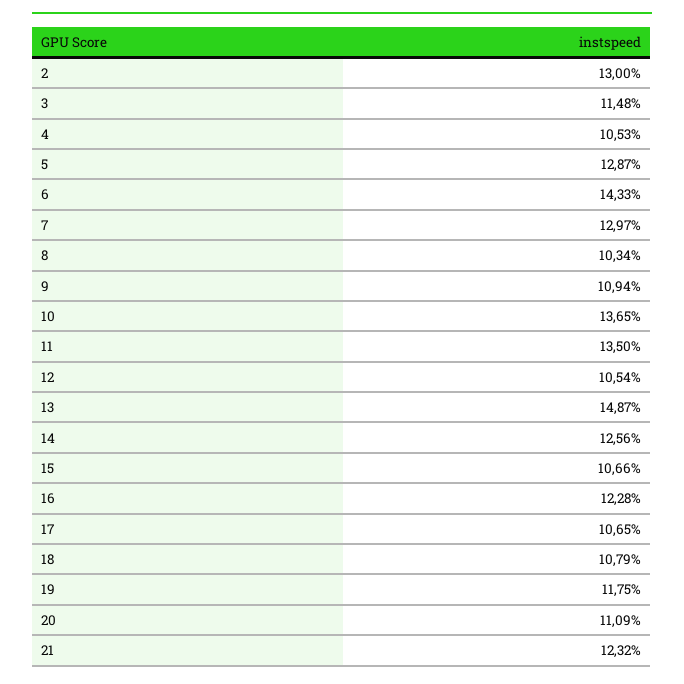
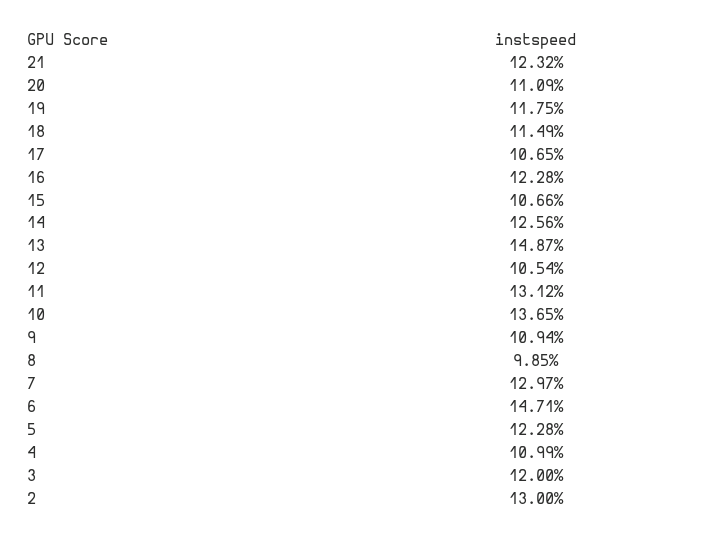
  {
    "2": 13,
-   "3": 11.48,
+   "3": 12,
-   "4": 10.53,
+   "4": 10.99,
-   "5": 12.87,
+   "5": 12.28,
-   "6": 14.33,
+   "6": 14.71,
    "7": 12.97,
-   "8": 10.34,
+   "8": 9.85,
    "9": 10.94,
    "10": 13.65,
-   "11": 13.5,
+   "11": 13.12,
    "12": 10.54,
    "13": 14.87,
    "14": 12.56,
    "15": 10.66,
    "16": 12.28,
    "17": 10.65,
-   "18": 10.79,
+   "18": 11.49,
    "19": 11.75,
    "20": 11.09,
    "21": 12.32
  }

